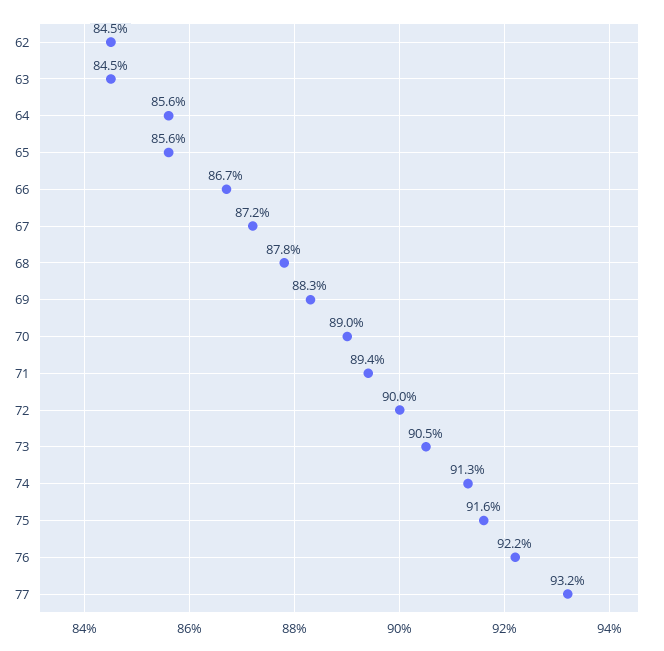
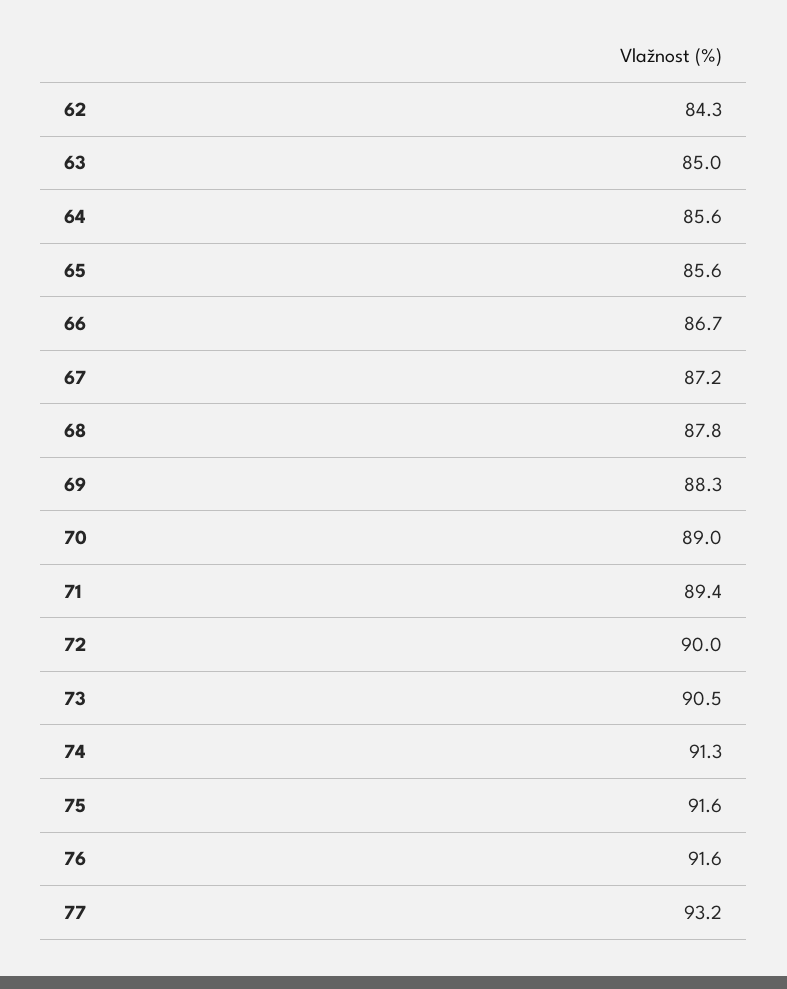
  {
-   "62": 84.5,
+   "62": 84.3,
-   "63": 84.5,
+   "63": 85,
    "64": 85.6,
    "65": 85.6,
    "66": 86.7,
    "67": 87.2,
    "68": 87.8,
    "69": 88.3,
    "70": 89,
    "71": 89.4,
    "72": 90,
    "73": 90.5,
    "74": 91.3,
    "75": 91.6,
-   "76": 92.2,
+   "76": 91.6,
    "77": 93.2
  }

